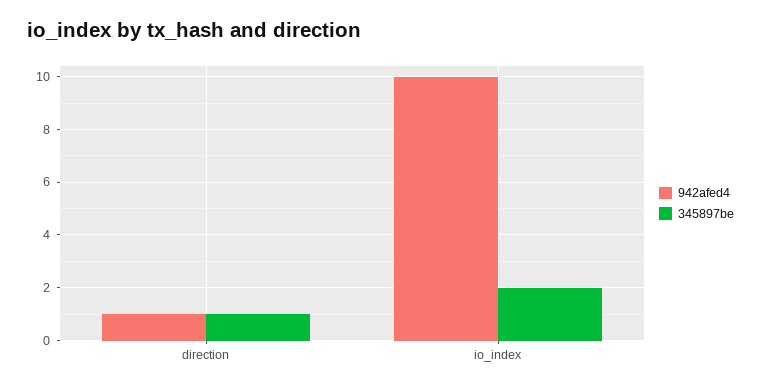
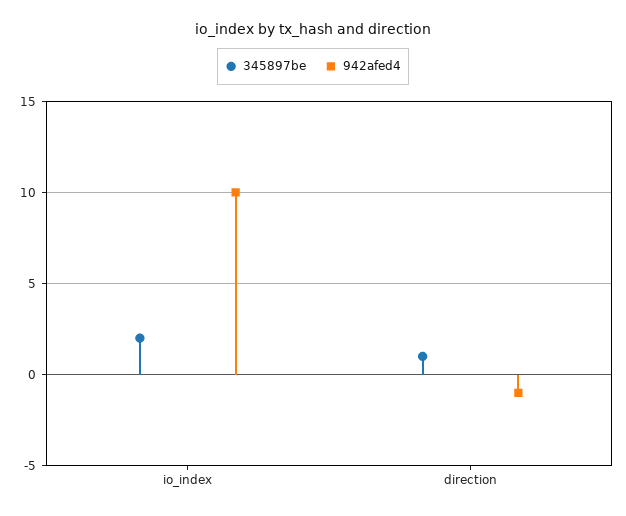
  {
    "942afed4": {
-     "direction": 1,
+     "direction": -1,
      "io_index": 10
    },
    "345897be": {
      "direction": 1,
      "io_index": 2
    }
  }

